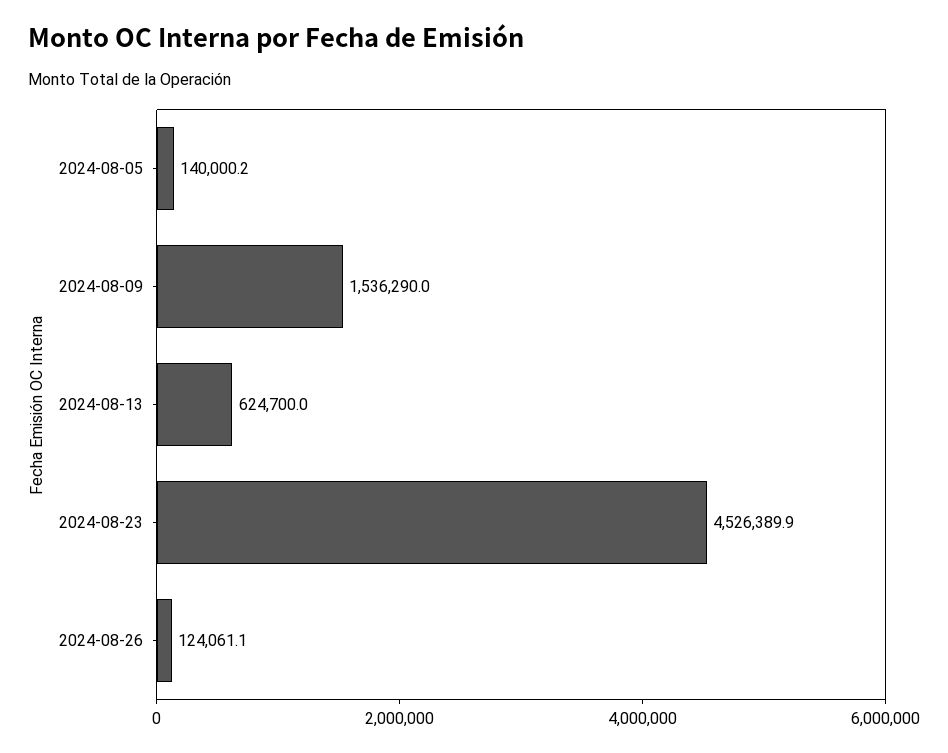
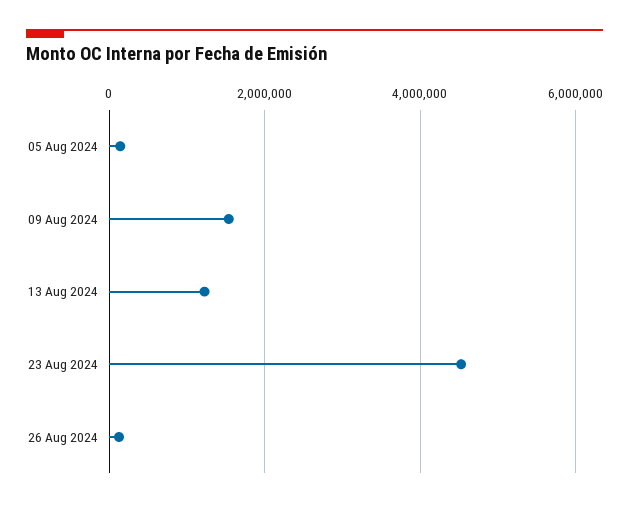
  {
    "2024-08-05": 140000.2,
    "2024-08-09": 1536290,
-   "2024-08-13": 624700,
+   "2024-08-13": 1200000,
    "2024-08-23": 4526389.9,
    "2024-08-26": 124061.1
  }

